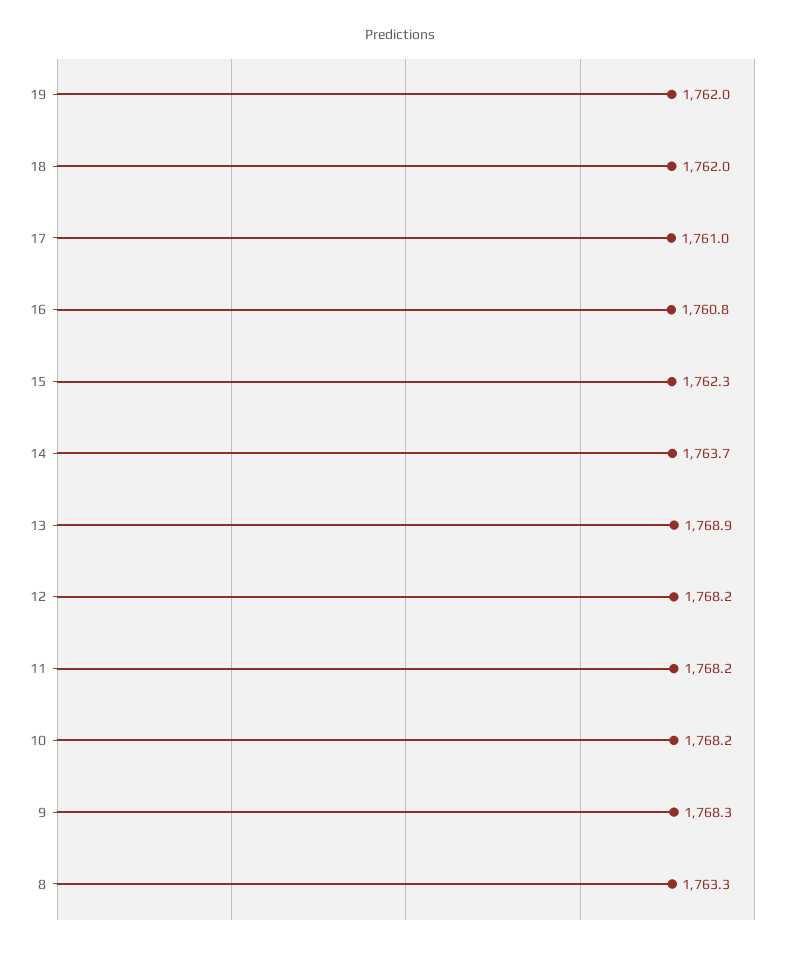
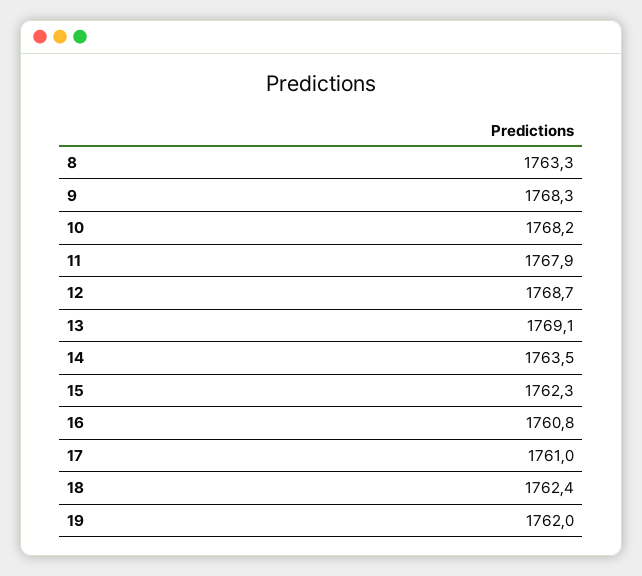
  {
    "19": 1762,
-   "18": 1762,
+   "18": 1762.4,
    "17": 1761,
    "16": 1760.8,
    "15": 1762.3,
-   "14": 1763.7,
+   "14": 1763.5,
-   "13": 1768.9,
+   "13": 1769.1,
-   "12": 1768.2,
+   "12": 1768.7,
-   "11": 1768.2,
+   "11": 1767.9,
    "10": 1768.2,
    "9": 1768.3,
    "8": 1763.3
  }

